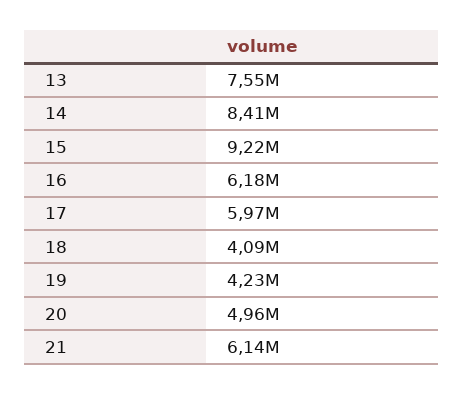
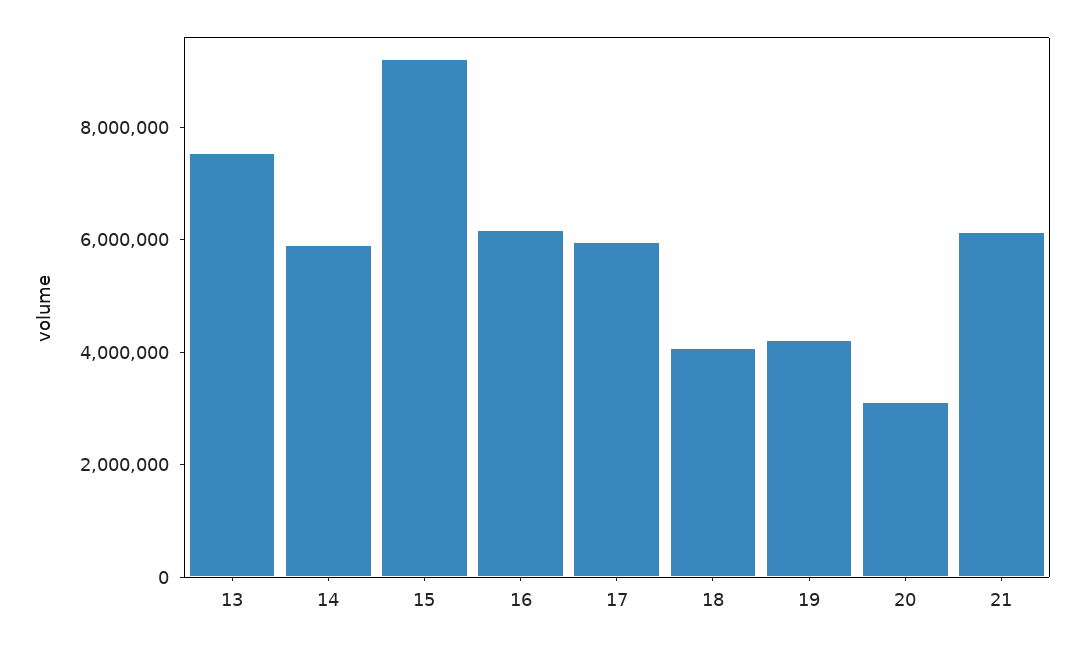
  {
    "13": 7550000,
-   "14": 8410000,
+   "14": 6000000,
    "15": 9220000,
    "16": 6180000,
    "17": 5970000,
    "18": 4090000,
    "19": 4230000,
-   "20": 4960000,
+   "20": 3000000,
    "21": 6140000
  }

